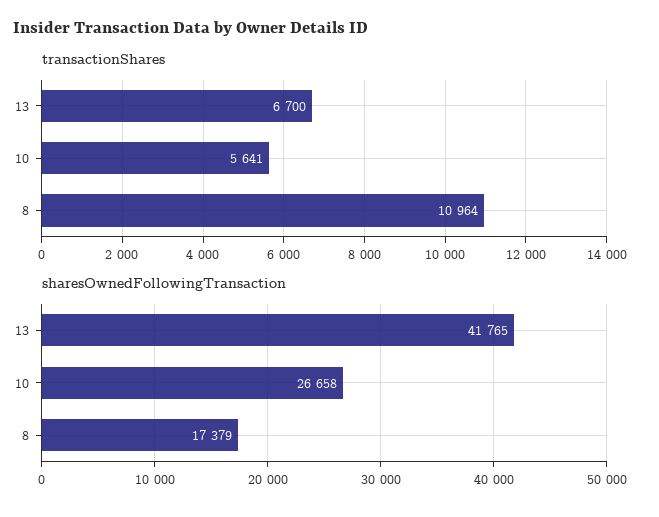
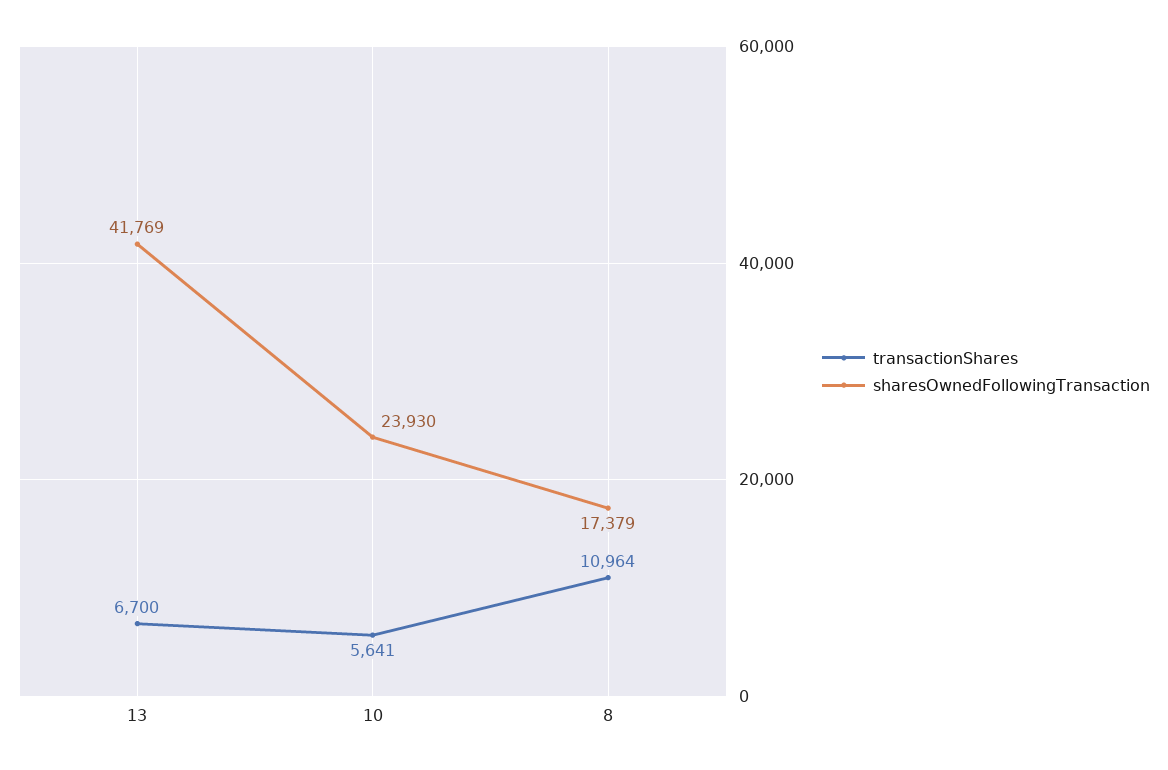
  {
    "transactionShares": {
      "13": 6700,
      "10": 5641,
      "8": 10964
    },
    "sharesOwnedFollowingTransaction": {
-     "13": 41765,
+     "13": 41769,
-     "10": 26658,
+     "10": 23930,
      "8": 17379
    }
  }

